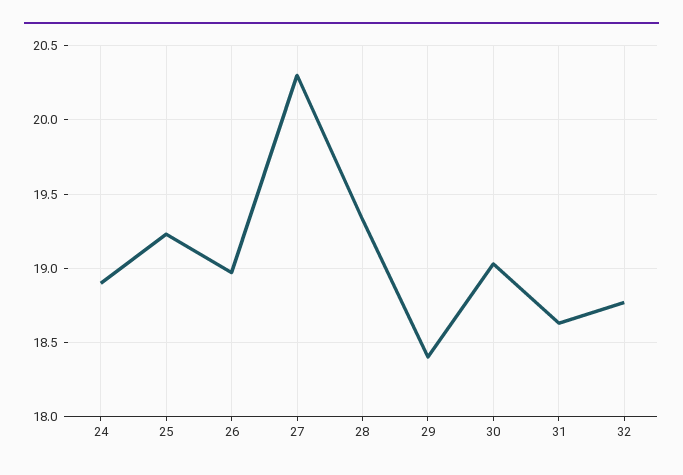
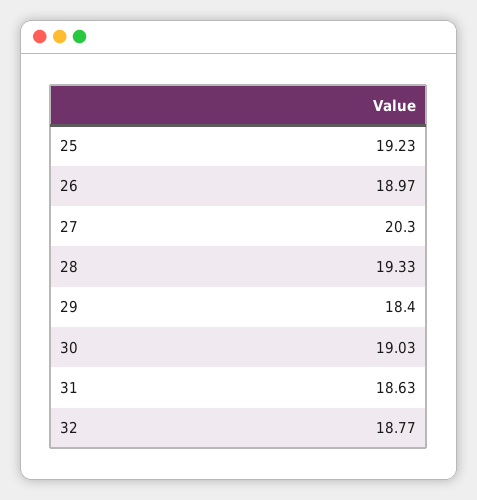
  {
-   "24": 18.9,
    "25": 19.23,
    "26": 18.97,
    "27": 20.3,
    "28": 19.33,
    "29": 18.4,
    "30": 19.03,
    "31": 18.63,
    "32": 18.77
  }

